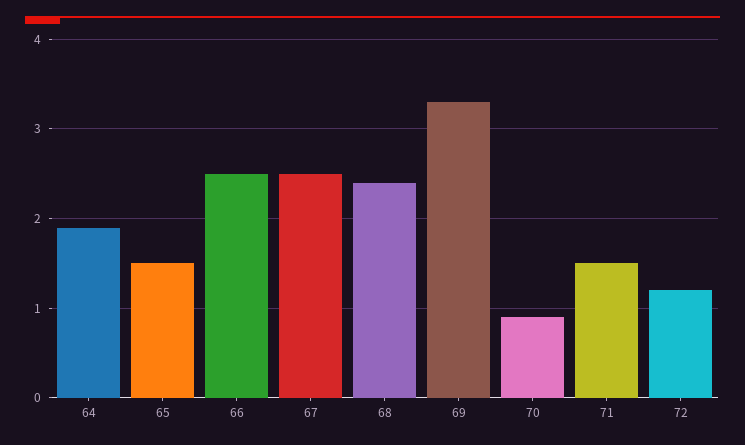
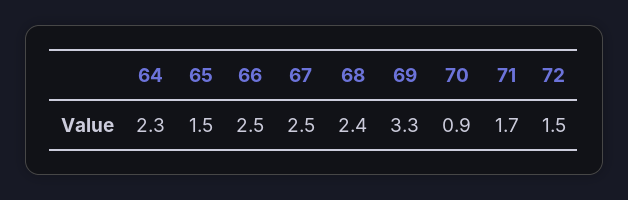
  {
-   "64": 1.9,
+   "64": 2.3,
    "65": 1.5,
    "66": 2.5,
    "67": 2.5,
    "68": 2.4,
    "69": 3.3,
    "70": 0.9,
-   "71": 1.5,
+   "71": 1.7,
-   "72": 1.2
+   "72": 1.5
  }

